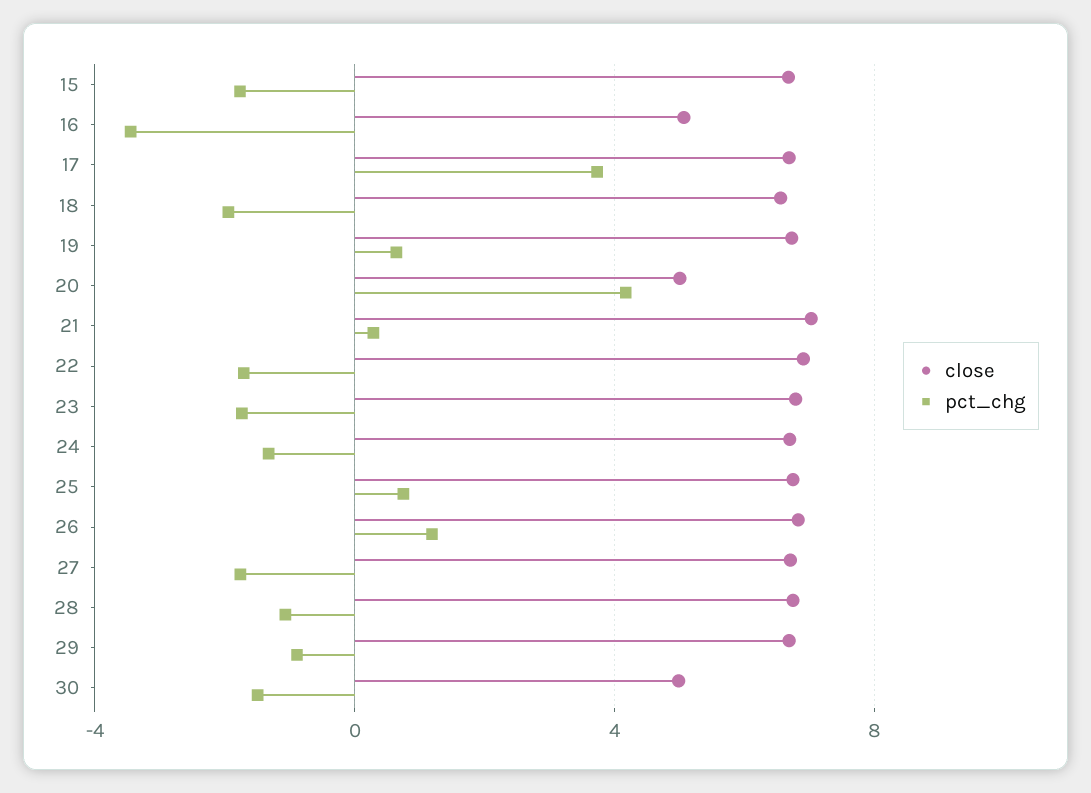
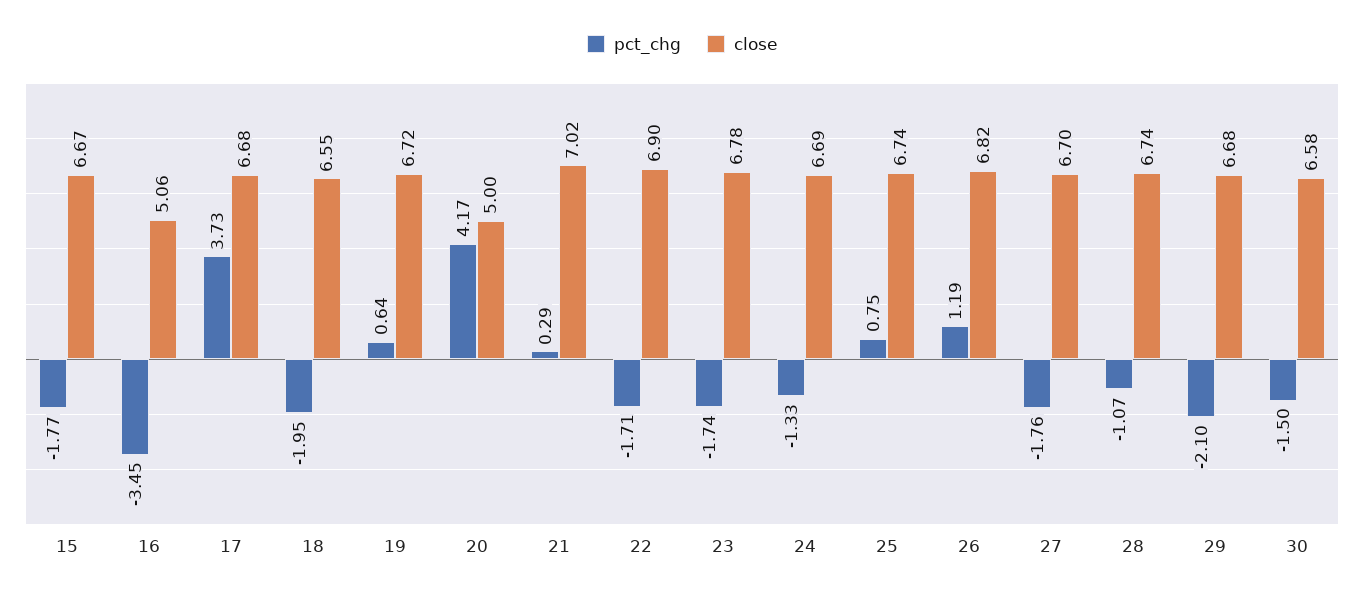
  {
    "close": {
      "15": 6.67,
      "16": 5.06,
      "17": 6.68,
      "18": 6.55,
      "19": 6.72,
      "20": 5,
      "21": 7.02,
      "22": 6.9,
      "23": 6.78,
      "24": 6.69,
      "25": 6.74,
      "26": 6.82,
      "27": 6.7,
      "28": 6.74,
      "29": 6.68,
-     "30": 5
+     "30": 6.58
    },
    "pct_chg": {
      "15": -1.77,
      "16": -3.45,
      "17": 3.73,
      "18": -1.95,
      "19": 0.64,
      "20": 4.17,
      "21": 0.29,
      "22": -1.71,
      "23": -1.74,
      "24": -1.33,
      "25": 0.75,
      "26": 1.19,
      "27": -1.76,
      "28": -1.07,
-     "29": -1,
+     "29": -2.1,
      "30": -1.5
    }
  }

